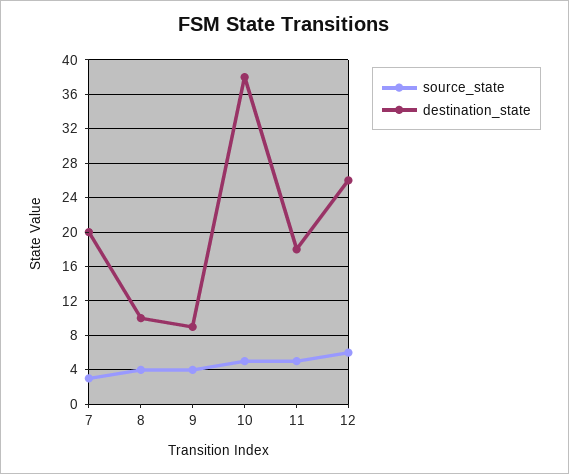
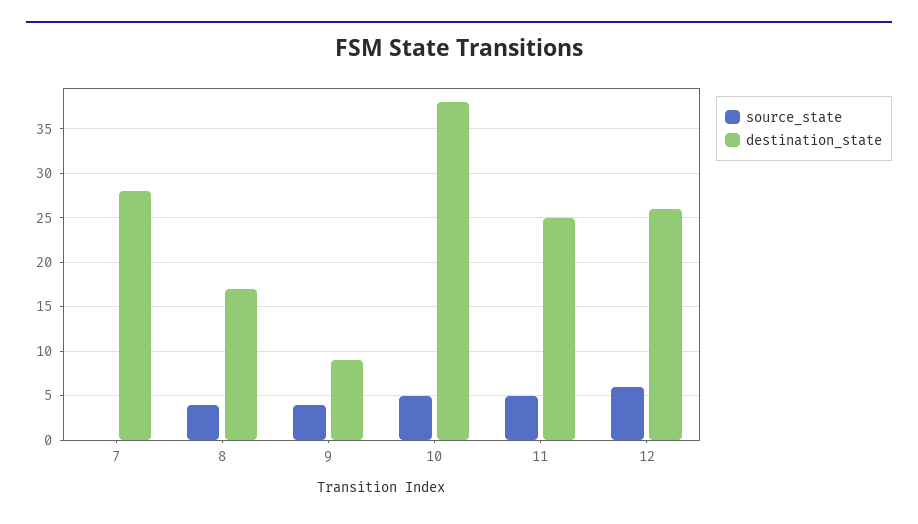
  {
    "source_state": {
-     "7": 3,
+     "7": 0,
      "8": 4,
      "9": 4,
      "10": 5,
      "11": 5,
      "12": 6
    },
    "destination_state": {
-     "7": 20,
+     "7": 28,
-     "8": 10,
+     "8": 17,
      "9": 9,
      "10": 38,
-     "11": 18,
+     "11": 25,
      "12": 26
    }
  }

